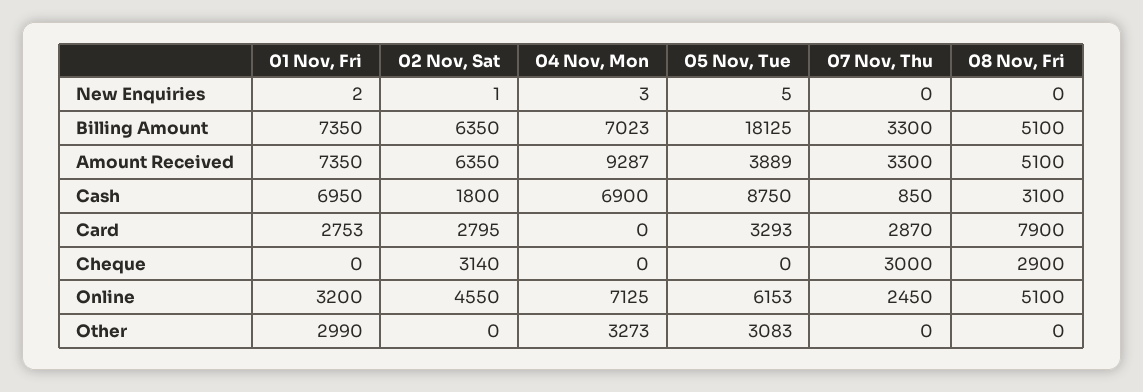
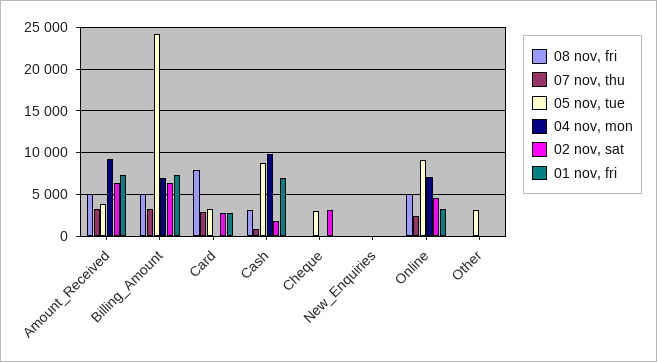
  {
    "01 Nov, Fri": {
      "New Enquiries": 2,
      "Billing Amount": 7350,
      "Amount Received": 7350,
      "Cash": 6950,
      "Card": 2753,
      "Cheque": 0,
      "Online": 3200,
-     "Other": 2990
+     "Other": 0
    },
    "02 Nov, Sat": {
      "New Enquiries": 1,
      "Billing Amount": 6350,
      "Amount Received": 6350,
      "Cash": 1800,
      "Card": 2795,
      "Cheque": 3140,
      "Online": 4550,
      "Other": 0
    },
    "04 Nov, Mon": {
      "New Enquiries": 3,
      "Billing Amount": 7023,
      "Amount Received": 9287,
-     "Cash": 6900,
+     "Cash": 10000,
      "Card": 0,
      "Cheque": 0,
      "Online": 7125,
-     "Other": 3273
+     "Other": 0
    },
    "05 Nov, Tue": {
      "New Enquiries": 5,
-     "Billing Amount": 18125,
+     "Billing Amount": 24000,
      "Amount Received": 3889,
      "Cash": 8750,
      "Card": 3293,
-     "Cheque": 0,
+     "Cheque": 3000,
-     "Online": 6153,
+     "Online": 9000,
      "Other": 3083
    },
    "07 Nov, Thu": {
      "New Enquiries": 0,
      "Billing Amount": 3300,
      "Amount Received": 3300,
      "Cash": 850,
      "Card": 2870,
-     "Cheque": 3000,
+     "Cheque": 0,
      "Online": 2450,
      "Other": 0
    },
    "08 Nov, Fri": {
      "New Enquiries": 0,
      "Billing Amount": 5100,
      "Amount Received": 5100,
      "Cash": 3100,
      "Card": 7900,
-     "Cheque": 2900,
+     "Cheque": 0,
      "Online": 5100,
      "Other": 0
    }
  }

